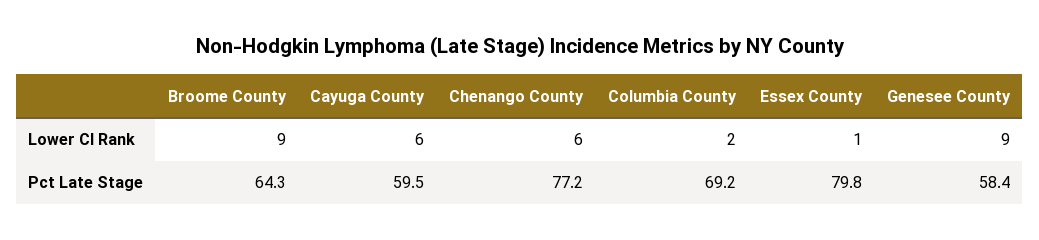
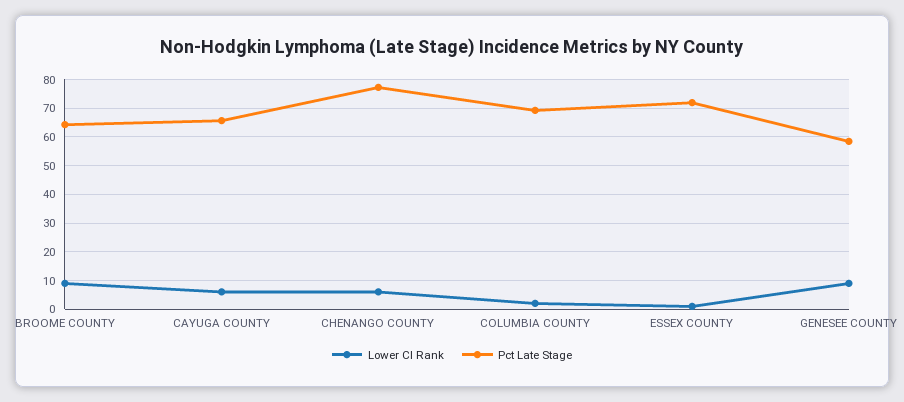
  {
    "Lower CI Rank": {
      "Broome County": 9,
      "Cayuga County": 6,
      "Chenango County": 6,
      "Columbia County": 2,
      "Essex County": 1,
      "Genesee County": 9
    },
    "Pct Late Stage": {
      "Broome County": 64.3,
-     "Cayuga County": 59.5,
+     "Cayuga County": 65,
      "Chenango County": 77.2,
      "Columbia County": 69.2,
-     "Essex County": 79.8,
+     "Essex County": 72.5,
      "Genesee County": 58.4
    }
  }

